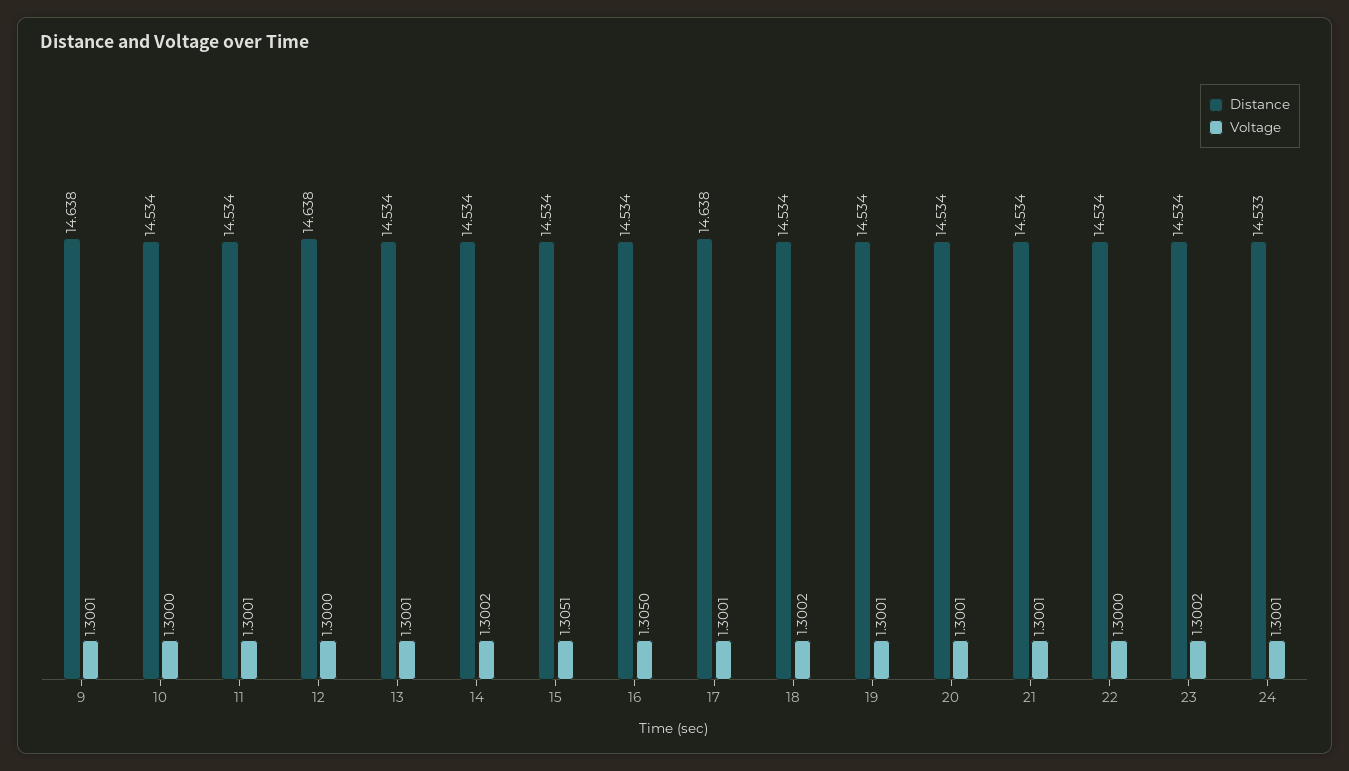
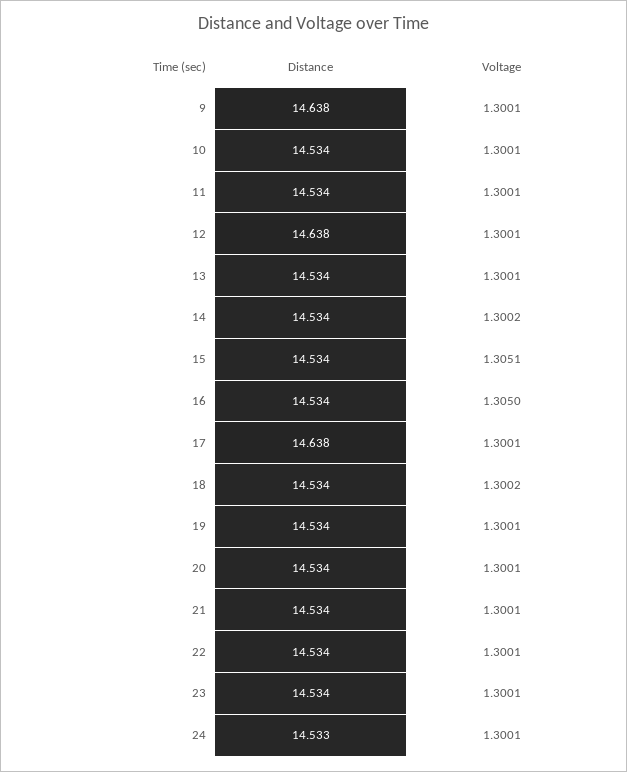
  {
    "Distance": {
      "9": 14.638,
      "10": 14.534,
      "11": 14.534,
      "12": 14.638,
      "13": 14.534,
      "14": 14.534,
      "15": 14.534,
      "16": 14.534,
      "17": 14.638,
      "18": 14.534,
      "19": 14.534,
      "20": 14.534,
      "21": 14.534,
      "22": 14.534,
      "23": 14.534,
      "24": 14.533
    },
    "Voltage": {
      "9": 1.3001,
-     "10": 1.3,
+     "10": 1.3001,
      "11": 1.3001,
-     "12": 1.3,
+     "12": 1.3001,
      "13": 1.3001,
      "14": 1.3002,
      "15": 1.3051,
      "16": 1.305,
      "17": 1.3001,
      "18": 1.3002,
      "19": 1.3001,
      "20": 1.3001,
      "21": 1.3001,
-     "22": 1.3,
+     "22": 1.3001,
-     "23": 1.3002,
+     "23": 1.3001,
      "24": 1.3001
    }
  }

